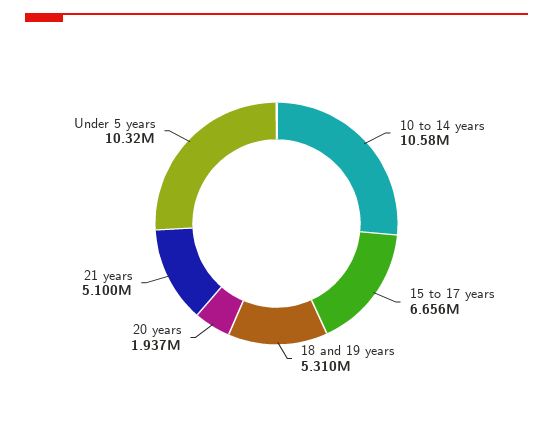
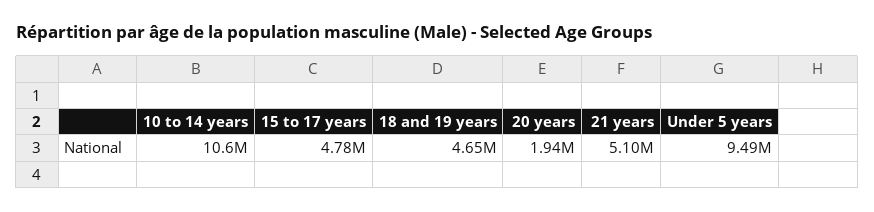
  {
    "10 to 14 years": 10580000,
-   "15 to 17 years": 6656000,
+   "15 to 17 years": 4780000,
-   "18 and 19 years": 5310000,
+   "18 and 19 years": 4650000,
    "20 years": 1937000,
    "21 years": 5100000,
-   "Under 5 years": 10320000
+   "Under 5 years": 9490000
  }

